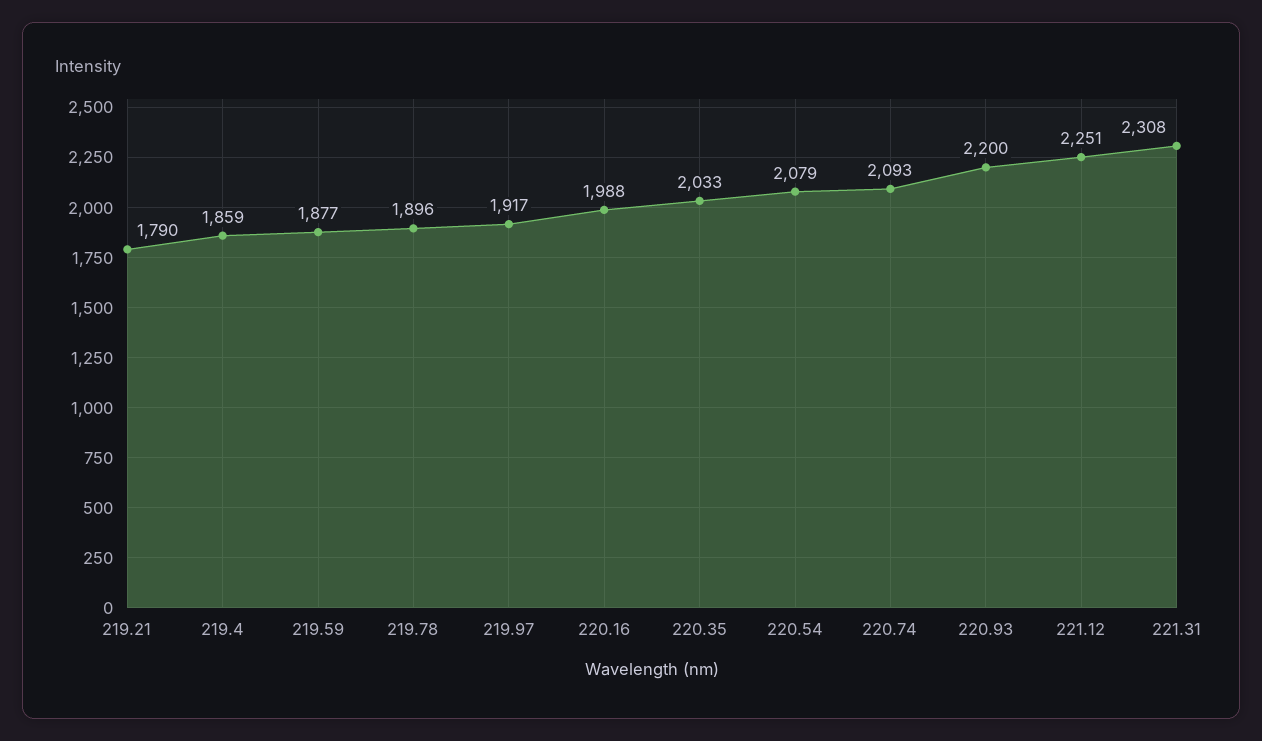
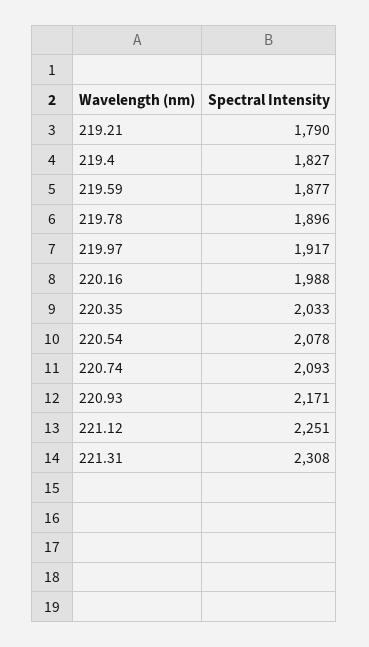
  {
    "219.21": 1790,
-   "219.4": 1859,
+   "219.4": 1827,
    "219.59": 1877,
    "219.78": 1896,
    "219.97": 1917,
    "220.16": 1988,
    "220.35": 2033,
-   "220.54": 2079,
+   "220.54": 2078,
    "220.74": 2093,
-   "220.93": 2200,
+   "220.93": 2171,
    "221.12": 2251,
    "221.31": 2308
  }

